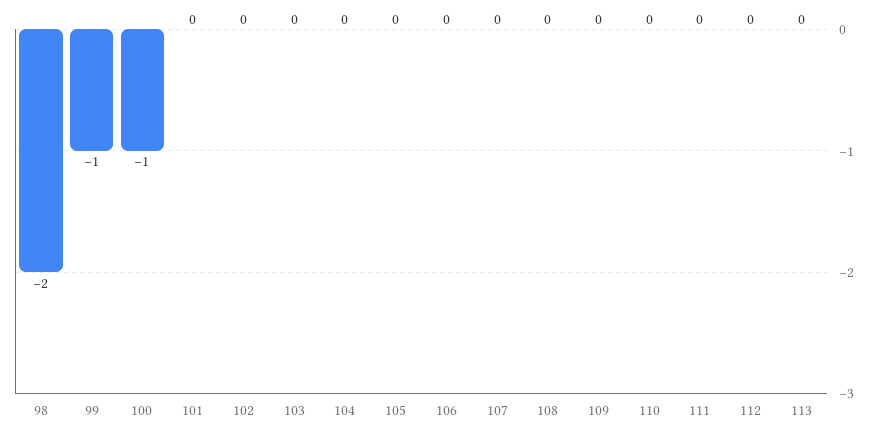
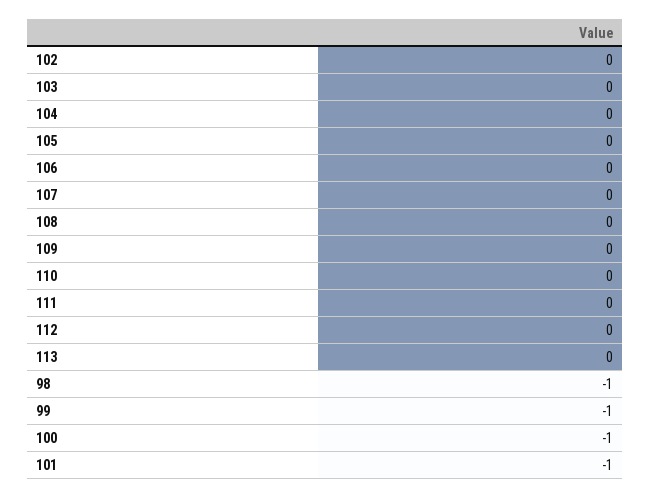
  {
-   "98": -2,
+   "98": -1,
    "99": -1,
    "100": -1,
-   "101": 0,
+   "101": -1,
    "102": 0,
    "103": 0,
    "104": 0,
    "105": 0,
    "106": 0,
    "107": 0,
    "108": 0,
    "109": 0,
    "110": 0,
    "111": 0,
    "112": 0,
    "113": 0
  }

